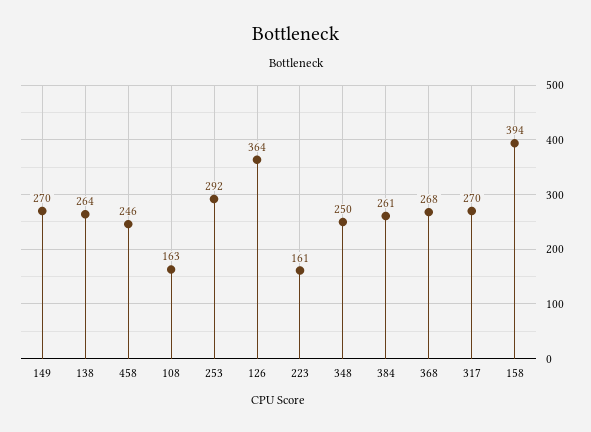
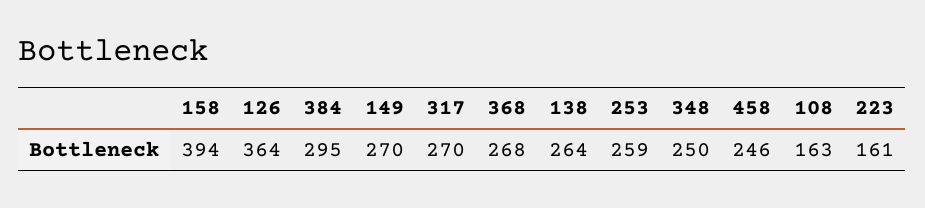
  {
    "149": 270,
    "138": 264,
    "458": 246,
    "108": 163,
-   "253": 292,
+   "253": 259,
    "126": 364,
    "223": 161,
    "348": 250,
-   "384": 261,
+   "384": 295,
    "368": 268,
    "317": 270,
    "158": 394
  }

